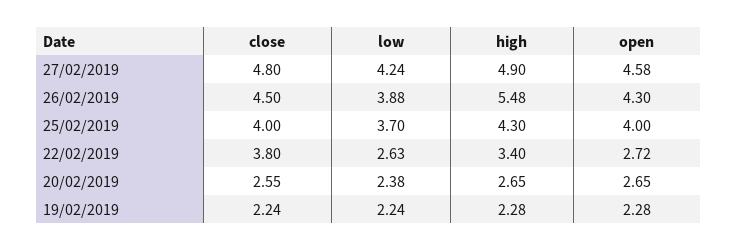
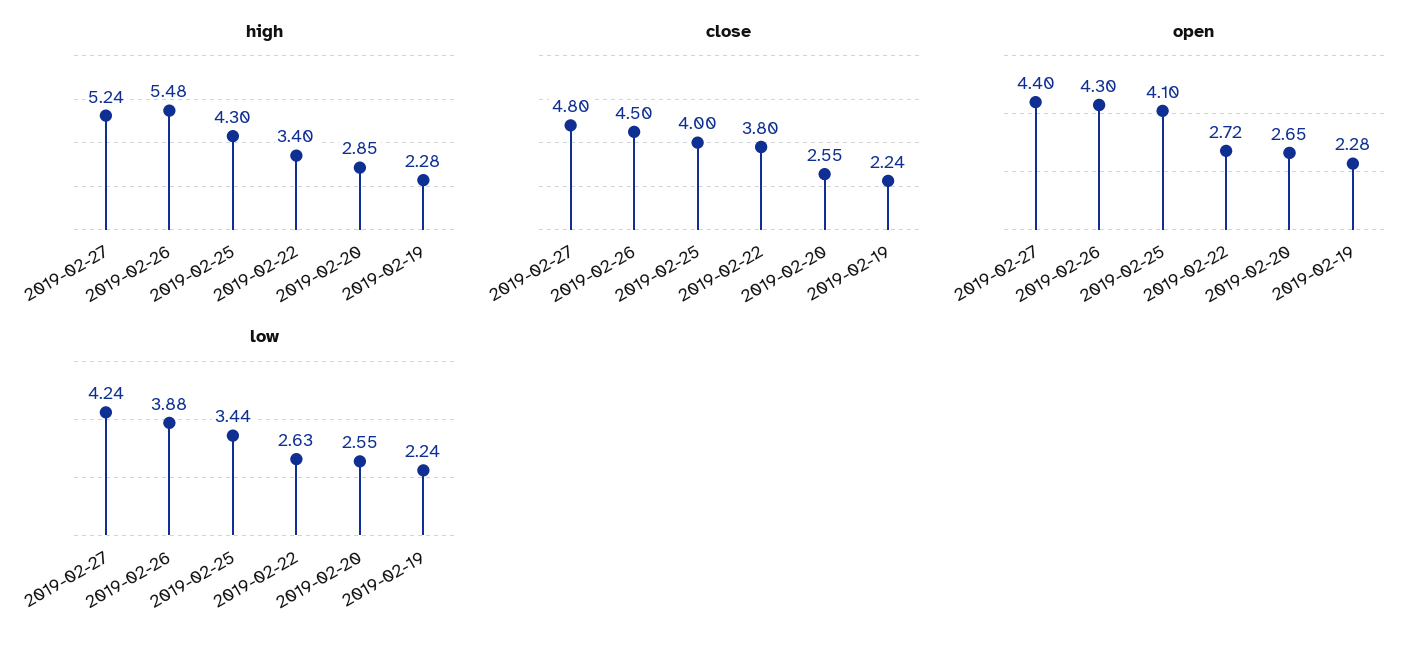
  {
    "close": {
      "27/02/2019": 4.8,
      "26/02/2019": 4.5,
      "25/02/2019": 4,
      "22/02/2019": 3.8,
      "20/02/2019": 2.55,
      "19/02/2019": 2.24
    },
    "low": {
      "27/02/2019": 4.24,
      "26/02/2019": 3.88,
-     "25/02/2019": 3.7,
+     "25/02/2019": 3.44,
      "22/02/2019": 2.63,
-     "20/02/2019": 2.38,
+     "20/02/2019": 2.55,
      "19/02/2019": 2.24
    },
    "high": {
-     "27/02/2019": 4.9,
+     "27/02/2019": 5.24,
      "26/02/2019": 5.48,
      "25/02/2019": 4.3,
      "22/02/2019": 3.4,
-     "20/02/2019": 2.65,
+     "20/02/2019": 2.85,
      "19/02/2019": 2.28
    },
    "open": {
-     "27/02/2019": 4.58,
+     "27/02/2019": 4.4,
      "26/02/2019": 4.3,
-     "25/02/2019": 4,
+     "25/02/2019": 4.1,
      "22/02/2019": 2.72,
      "20/02/2019": 2.65,
      "19/02/2019": 2.28
    }
  }

